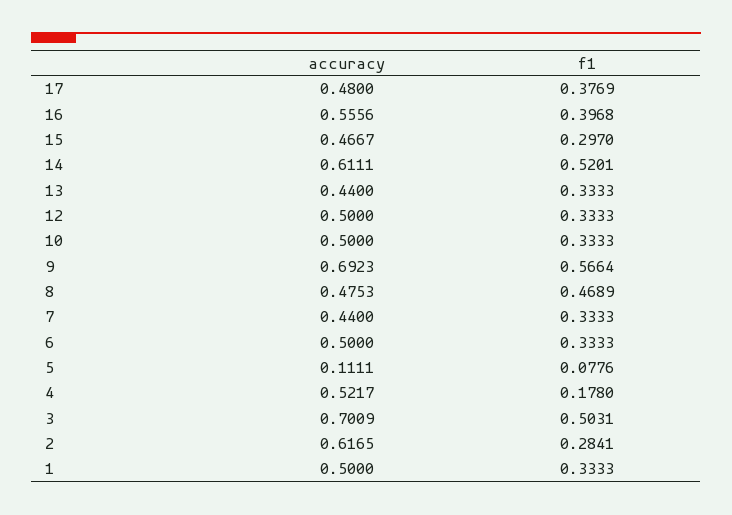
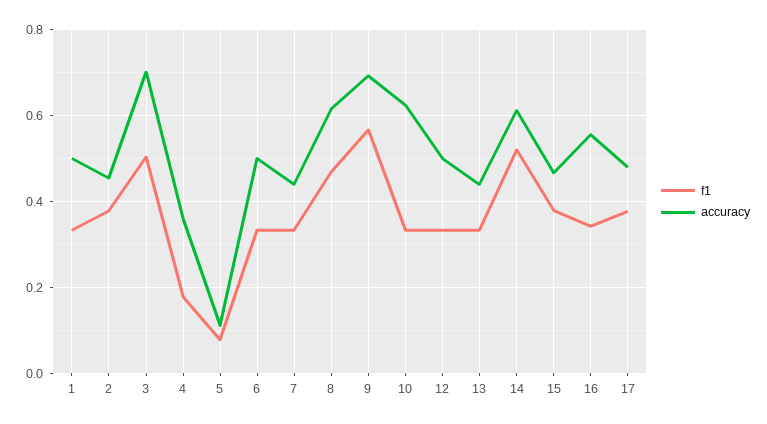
  {
    "accuracy": {
      "17": 0.48,
      "16": 0.5556,
      "15": 0.4667,
      "14": 0.6111,
      "13": 0.44,
      "12": 0.5,
-     "10": 0.5,
+     "10": 0.62,
      "9": 0.6923,
-     "8": 0.4753,
+     "8": 0.62,
      "7": 0.44,
      "6": 0.5,
      "5": 0.1111,
-     "4": 0.5217,
+     "4": 0.36,
      "3": 0.7009,
-     "2": 0.6165,
+     "2": 0.46,
      "1": 0.5
    },
    "f1": {
      "17": 0.3769,
-     "16": 0.3968,
+     "16": 0.34,
-     "15": 0.297,
+     "15": 0.38,
      "14": 0.5201,
      "13": 0.3333,
      "12": 0.3333,
      "10": 0.3333,
      "9": 0.5664,
      "8": 0.4689,
      "7": 0.3333,
      "6": 0.3333,
      "5": 0.0776,
      "4": 0.178,
      "3": 0.5031,
-     "2": 0.2841,
+     "2": 0.38,
      "1": 0.3333
    }
  }

